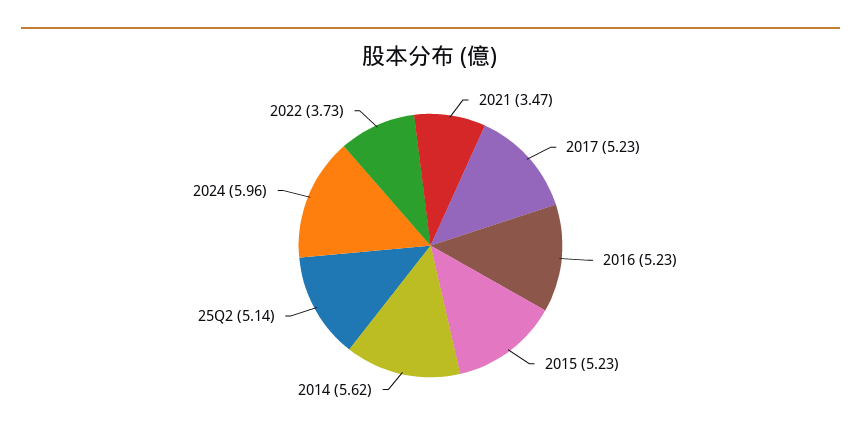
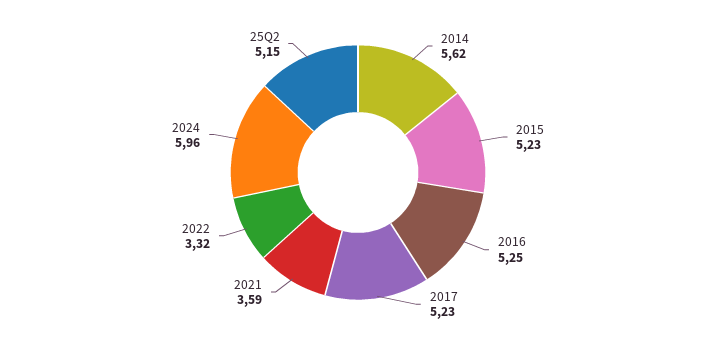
  {
-   "2021": 3.47,
+   "2021": 3.59,
    "2017": 5.23,
-   "2016": 5.23,
+   "2016": 5.25,
    "2015": 5.23,
    "2014": 5.62,
-   "25Q2": 5.14,
+   "25Q2": 5.15,
    "2024": 5.96,
-   "2022": 3.73
+   "2022": 3.32
  }

